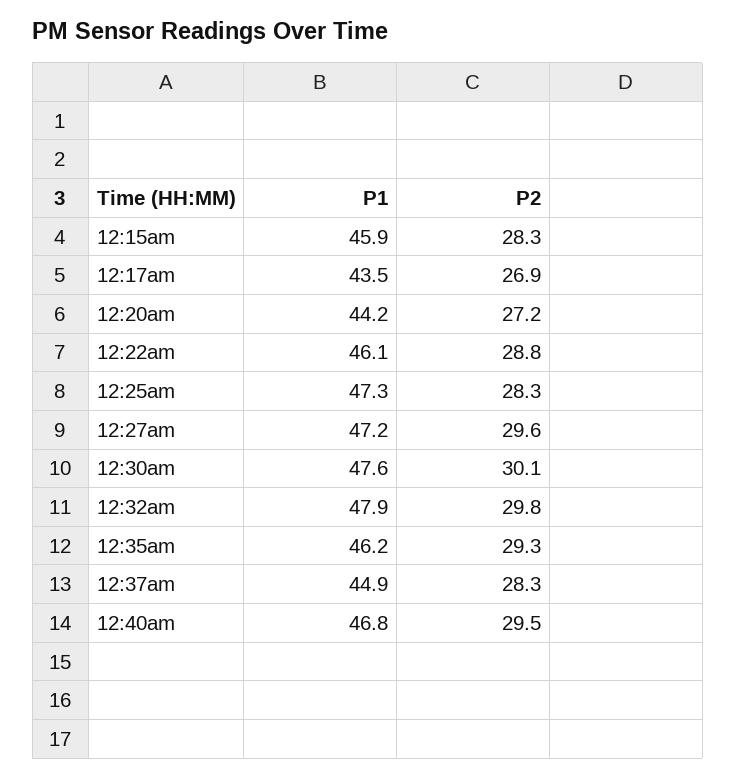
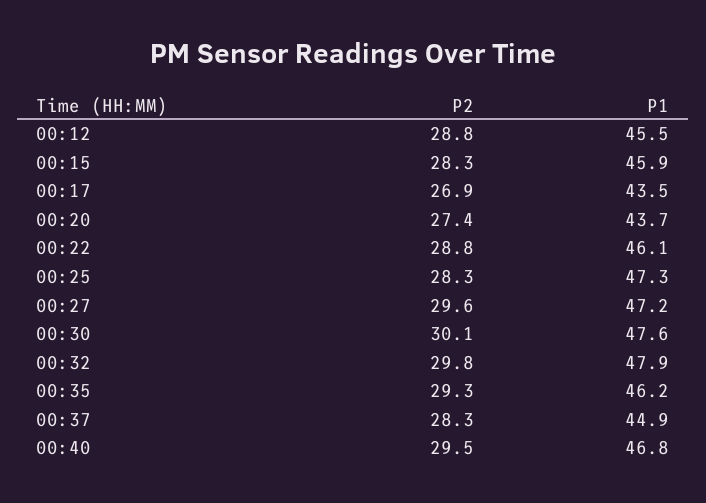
  {
    "P1": {
      "12:15am": 45.9,
      "12:17am": 43.5,
-     "12:20am": 44.2,
+     "12:20am": 43.7,
      "12:22am": 46.1,
      "12:25am": 47.3,
      "12:27am": 47.2,
      "12:30am": 47.6,
      "12:32am": 47.9,
      "12:35am": 46.2,
      "12:37am": 44.9,
-     "12:40am": 46.8
+     "12:40am": 46.8,
+     "00:12": 45.5
    },
    "P2": {
      "12:15am": 28.3,
      "12:17am": 26.9,
-     "12:20am": 27.2,
+     "12:20am": 27.4,
      "12:22am": 28.8,
      "12:25am": 28.3,
      "12:27am": 29.6,
      "12:30am": 30.1,
      "12:32am": 29.8,
      "12:35am": 29.3,
      "12:37am": 28.3,
-     "12:40am": 29.5
+     "12:40am": 29.5,
+     "00:12": 28.8
    }
  }

